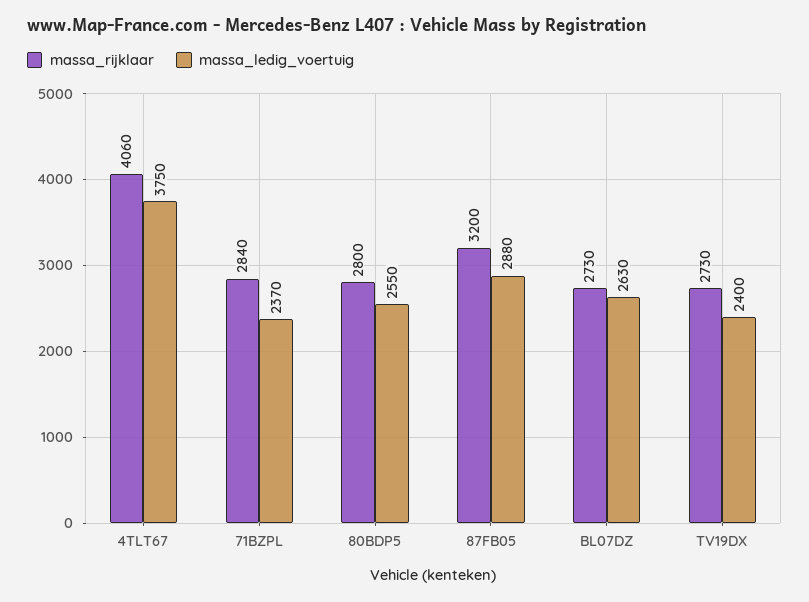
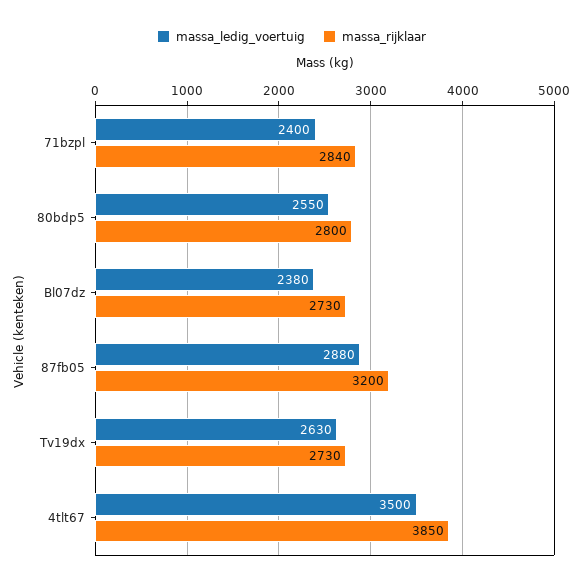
  {
    "massa_rijklaar": {
-     "4TLT67": 4060,
+     "4TLT67": 3850,
      "71BZPL": 2840,
      "80BDP5": 2800,
      "87FB05": 3200,
      "BL07DZ": 2730,
      "TV19DX": 2730
    },
    "massa_ledig_voertuig": {
-     "4TLT67": 3750,
+     "4TLT67": 3500,
-     "71BZPL": 2370,
+     "71BZPL": 2400,
      "80BDP5": 2550,
      "87FB05": 2880,
-     "BL07DZ": 2630,
+     "BL07DZ": 2380,
-     "TV19DX": 2400
+     "TV19DX": 2630
    }
  }

